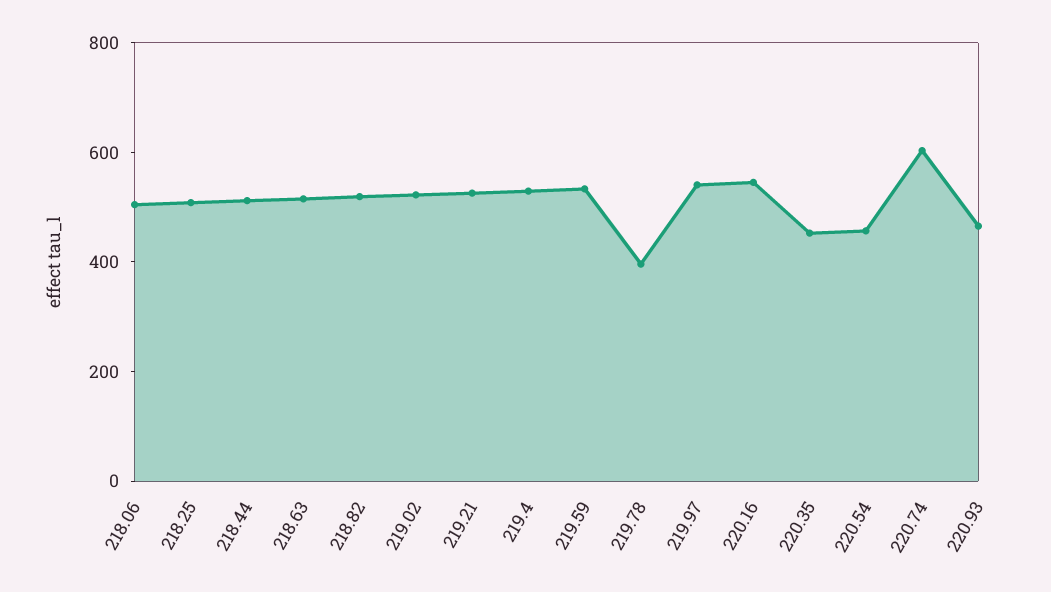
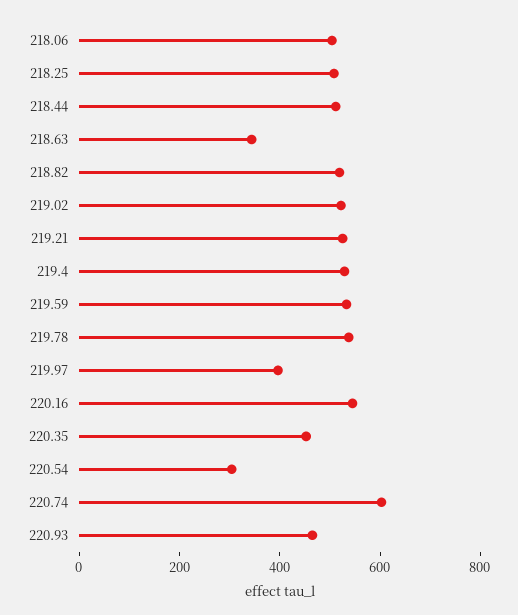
  {
    "218.06": 500,
    "218.25": 500,
    "218.44": 500,
-   "218.63": 500,
+   "218.63": 350,
    "218.82": 500,
    "219.02": 500,
    "219.21": 550,
    "219.4": 550,
    "219.59": 550,
-   "219.78": 400,
+   "219.78": 550,
-   "219.97": 550,
+   "219.97": 400,
    "220.16": 550,
    "220.35": 450,
-   "220.54": 450,
+   "220.54": 300,
    "220.74": 600,
    "220.93": 450
  }

